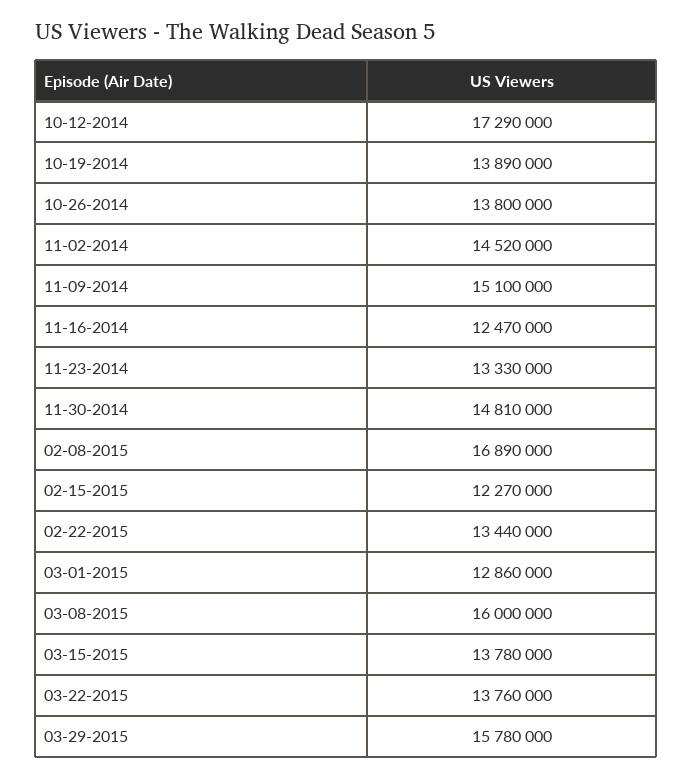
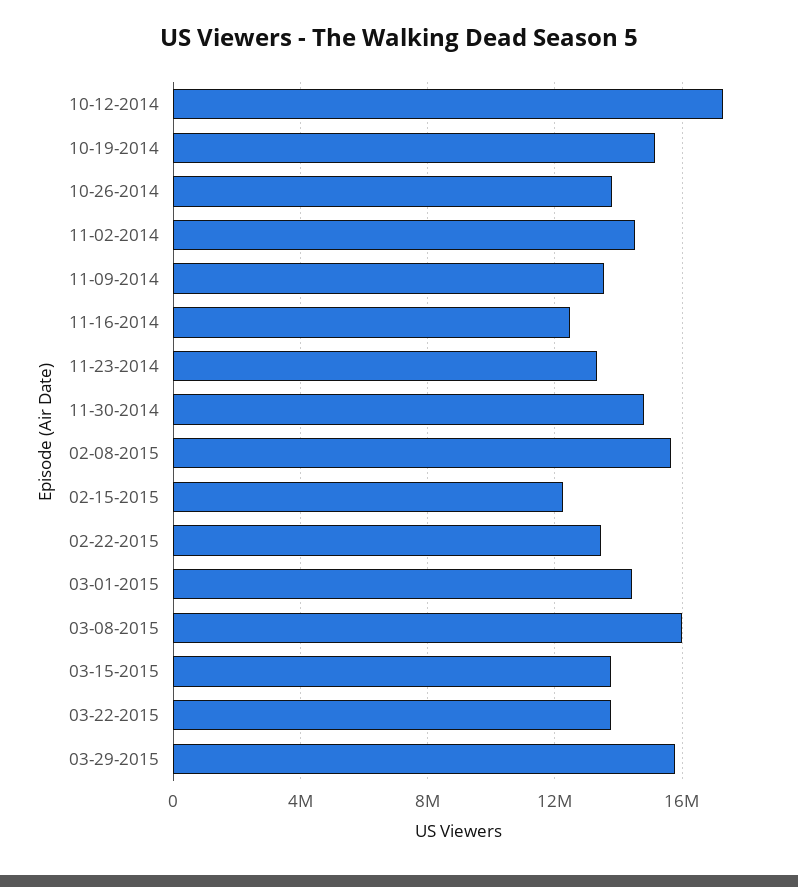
  {
    "10-12-2014": 17290000,
-   "10-19-2014": 13890000,
+   "10-19-2014": 15000000,
    "10-26-2014": 13800000,
    "11-02-2014": 14520000,
-   "11-09-2014": 15100000,
+   "11-09-2014": 13500000,
    "11-16-2014": 12470000,
    "11-23-2014": 13330000,
    "11-30-2014": 14810000,
-   "02-08-2015": 16890000,
+   "02-08-2015": 15500000,
    "02-15-2015": 12270000,
    "02-22-2015": 13440000,
-   "03-01-2015": 12860000,
+   "03-01-2015": 14500000,
    "03-08-2015": 16000000,
    "03-15-2015": 13780000,
    "03-22-2015": 13760000,
    "03-29-2015": 15780000
  }

